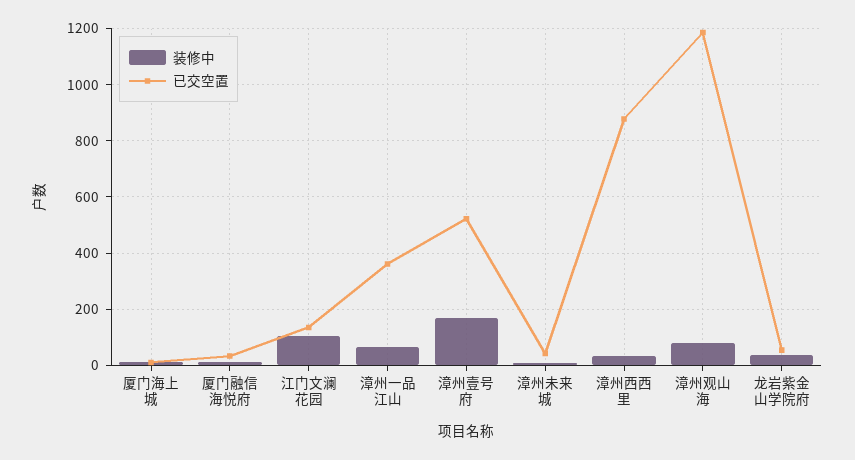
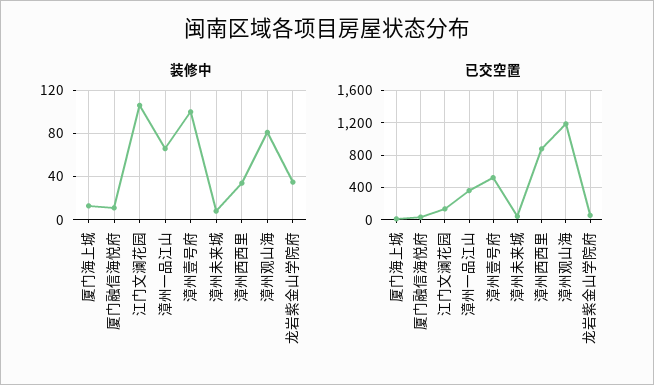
  {
    "装修中": {
      "厦门海上城": 10,
      "厦门融信海悦府": 10,
      "江门文澜花园": 110,
      "漳州一品江山": 70,
-     "漳州壹号府": 175,
+     "漳州壹号府": 100,
      "漳州未来城": 10,
      "漳州西西里": 30,
      "漳州观山海": 80,
      "龙岩紫金山学院府": 40
    },
    "已交空置": {
      "厦门海上城": 0,
      "厦门融信海悦府": 25,
      "江门文澜花园": 125,
      "漳州一品江山": 350,
      "漳州壹号府": 525,
      "漳州未来城": 50,
      "漳州西西里": 875,
      "漳州观山海": 1175,
      "龙岩紫金山学院府": 50
    }
  }

